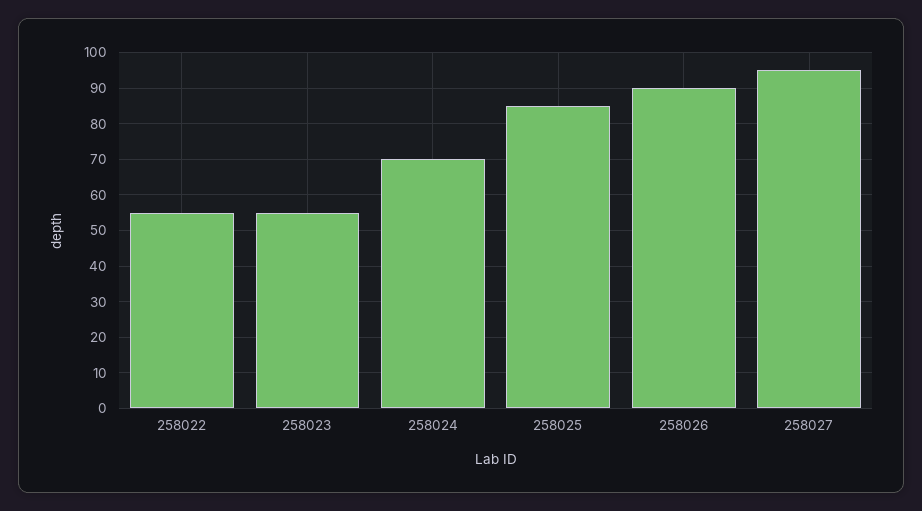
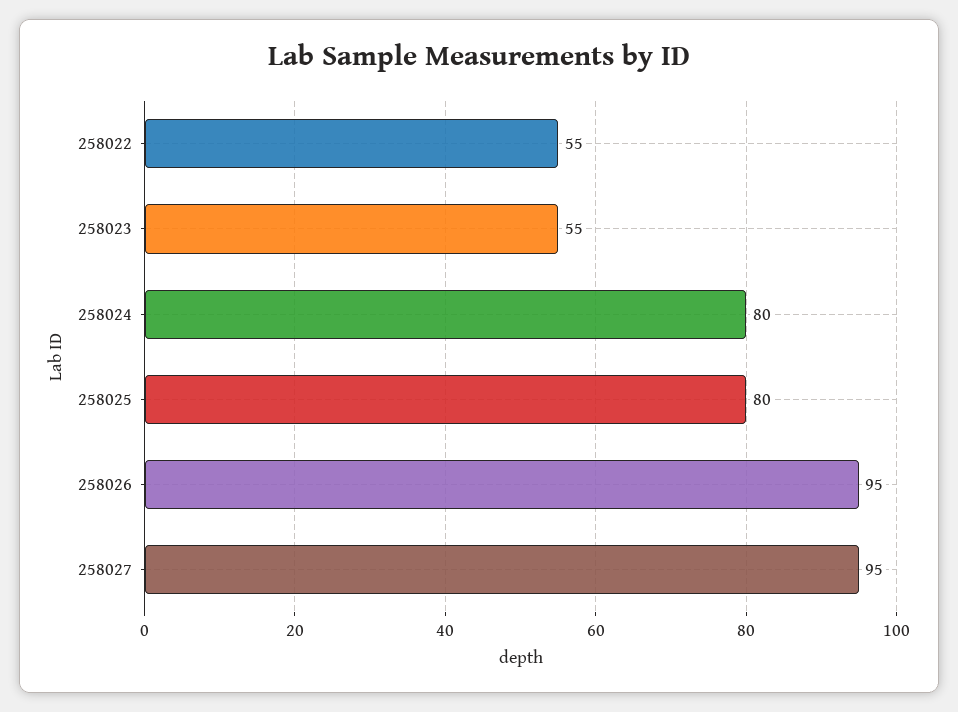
  {
    "258022": 55,
    "258023": 55,
-   "258024": 70,
+   "258024": 80,
-   "258025": 85,
+   "258025": 80,
-   "258026": 90,
+   "258026": 95,
    "258027": 95
  }

